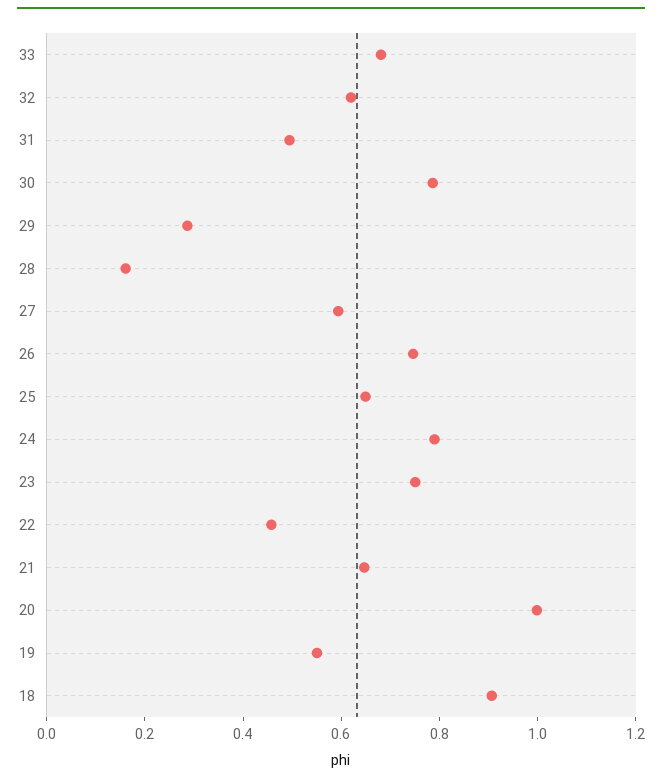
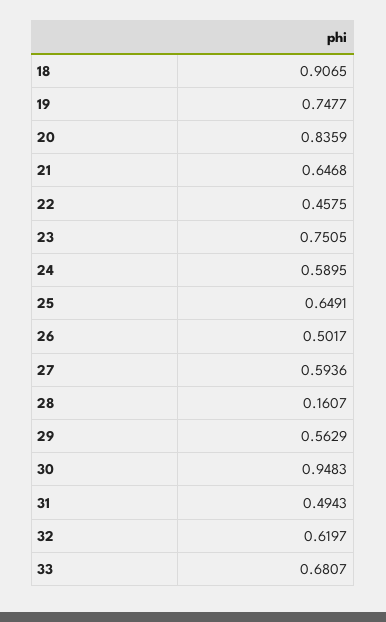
  {
    "33": 0.6807,
    "32": 0.6197,
    "31": 0.4943,
-   "30": 0.8,
+   "30": 0.9483,
-   "29": 0.3,
+   "29": 0.5629,
    "28": 0.1607,
    "27": 0.5936,
-   "26": 0.75,
+   "26": 0.5017,
    "25": 0.6491,
-   "24": 0.8,
+   "24": 0.5895,
    "23": 0.7505,
    "22": 0.4575,
    "21": 0.6468,
-   "20": 1,
+   "20": 0.8359,
-   "19": 0.55,
+   "19": 0.7477,
    "18": 0.9065
  }

